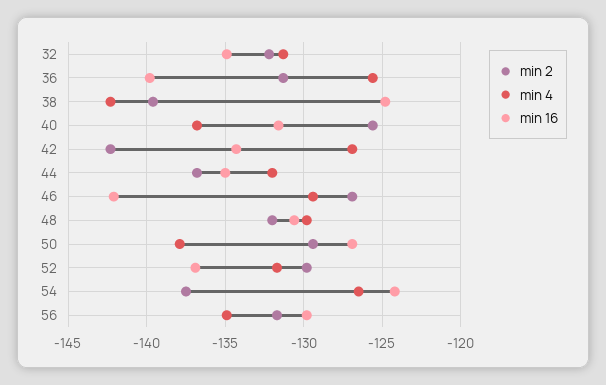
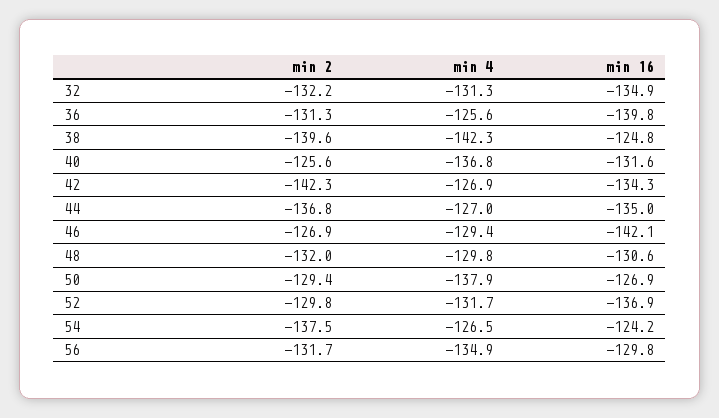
  {
    "min 2": {
      "32": -132.2,
      "36": -131.3,
      "38": -139.6,
      "40": -125.6,
      "42": -142.3,
      "44": -136.8,
      "46": -126.9,
      "48": -132,
      "50": -129.4,
      "52": -129.8,
      "54": -137.5,
      "56": -131.7
    },
    "min 4": {
      "32": -131.3,
      "36": -125.6,
      "38": -142.3,
      "40": -136.8,
      "42": -126.9,
-     "44": -132,
+     "44": -127,
      "46": -129.4,
      "48": -129.8,
      "50": -137.9,
      "52": -131.7,
      "54": -126.5,
      "56": -134.9
    },
    "min 16": {
      "32": -134.9,
      "36": -139.8,
      "38": -124.8,
      "40": -131.6,
      "42": -134.3,
      "44": -135,
      "46": -142.1,
      "48": -130.6,
      "50": -126.9,
      "52": -136.9,
      "54": -124.2,
      "56": -129.8
    }
  }

